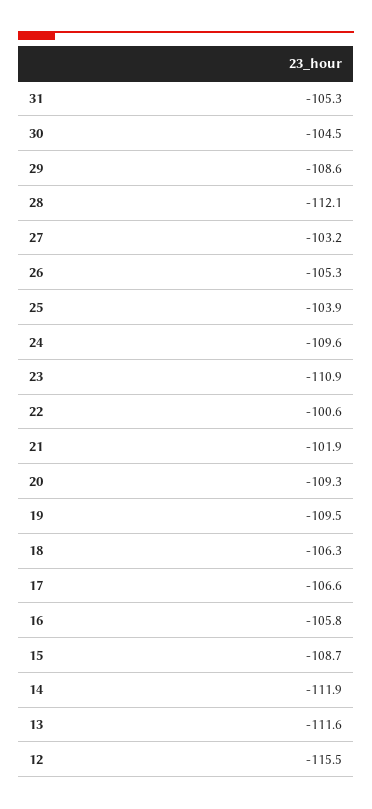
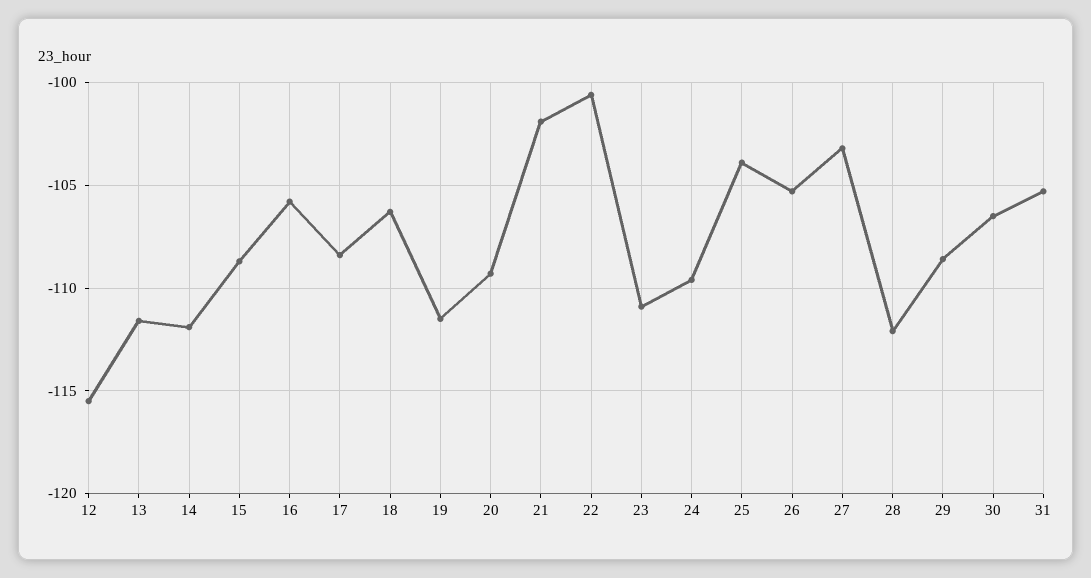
  {
    "31": -105.3,
-   "30": -104.5,
+   "30": -106.5,
    "29": -108.6,
    "28": -112.1,
    "27": -103.2,
    "26": -105.3,
    "25": -103.9,
    "24": -109.6,
    "23": -110.9,
    "22": -100.6,
    "21": -101.9,
    "20": -109.3,
-   "19": -109.5,
+   "19": -111.5,
    "18": -106.3,
-   "17": -106.6,
+   "17": -108.5,
    "16": -105.8,
    "15": -108.7,
    "14": -111.9,
    "13": -111.6,
    "12": -115.5
  }

